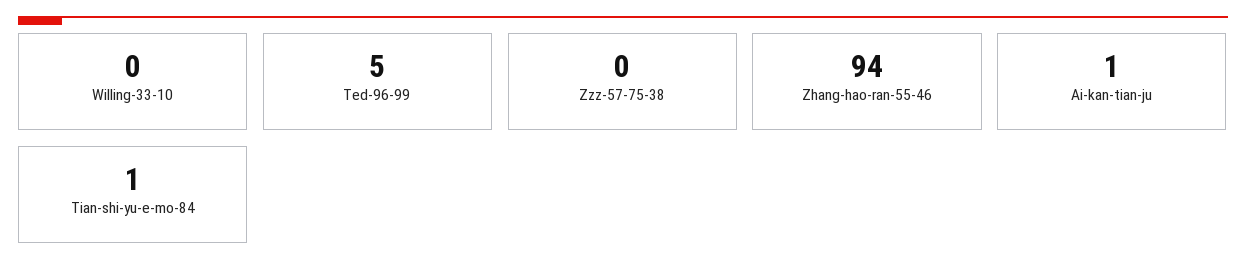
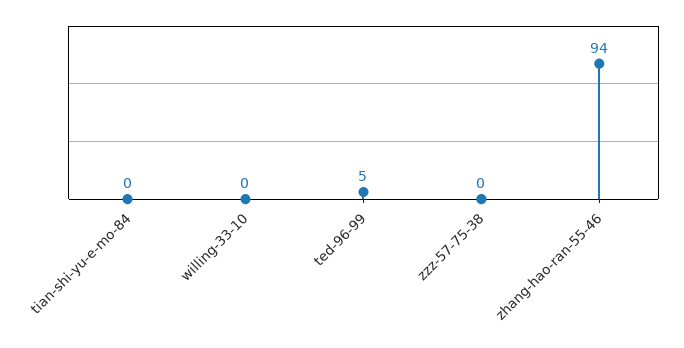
  {
    "Willing-33-10": 0,
    "Ted-96-99": 5,
    "Zzz-57-75-38": 0,
    "Zhang-hao-ran-55-46": 94,
-   "Ai-kan-tian-ju": 1,
-   "Tian-shi-yu-e-mo-84": 1
+   "Tian-shi-yu-e-mo-84": 0
  }

